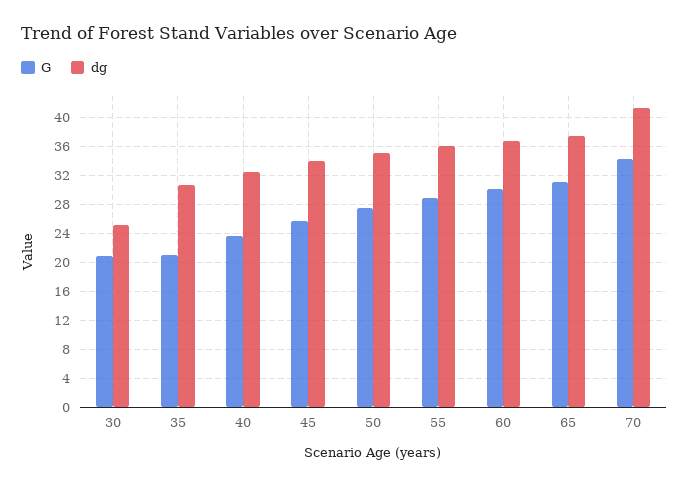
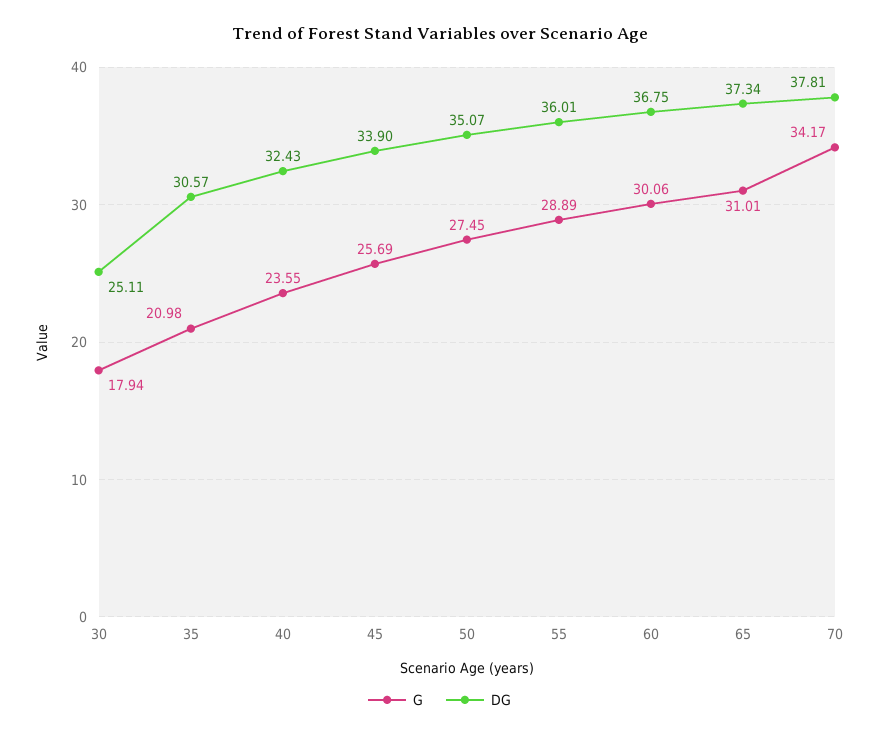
  {
    "G": {
-     "30": 21,
+     "30": 17.94,
      "35": 20.98,
      "40": 23.55,
      "45": 25.69,
      "50": 27.45,
      "55": 28.89,
      "60": 30.06,
      "65": 31.01,
      "70": 34.17
    },
    "dg": {
      "30": 25.11,
      "35": 30.57,
      "40": 32.43,
      "45": 33.9,
      "50": 35.07,
      "55": 36.01,
      "60": 36.75,
      "65": 37.34,
-     "70": 41
+     "70": 37.81
    }
  }

